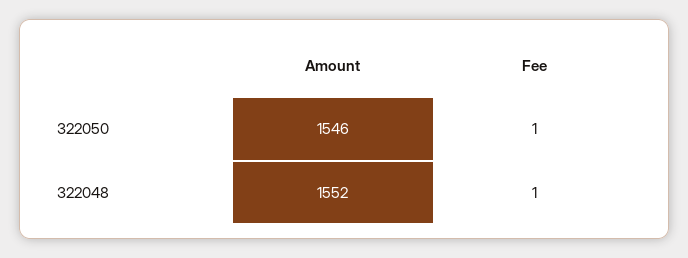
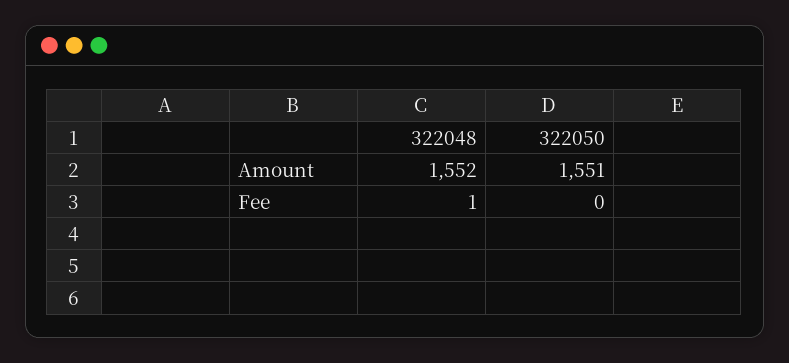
  {
    "Amount": {
-     "322050": 1546,
+     "322050": 1551,
      "322048": 1552
    },
    "Fee": {
-     "322050": 1,
+     "322050": 0,
      "322048": 1
    }
  }

